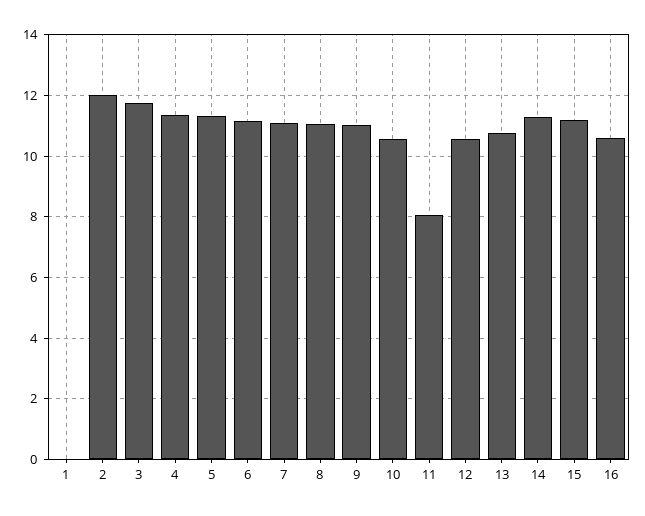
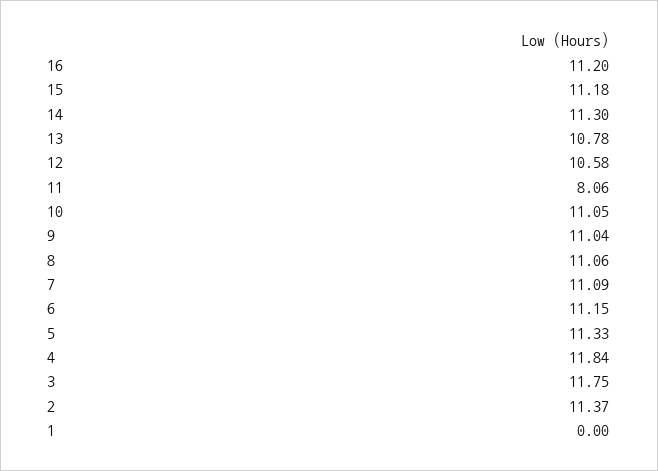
  {
    "1": 0,
-   "2": 12,
+   "2": 11.37,
    "3": 11.75,
-   "4": 11.4,
+   "4": 11.84,
    "5": 11.33,
    "6": 11.15,
    "7": 11.09,
    "8": 11.06,
    "9": 11.04,
-   "10": 10.6,
+   "10": 11.05,
    "11": 8.06,
    "12": 10.58,
    "13": 10.78,
    "14": 11.3,
    "15": 11.18,
-   "16": 10.6
+   "16": 11.2
  }

